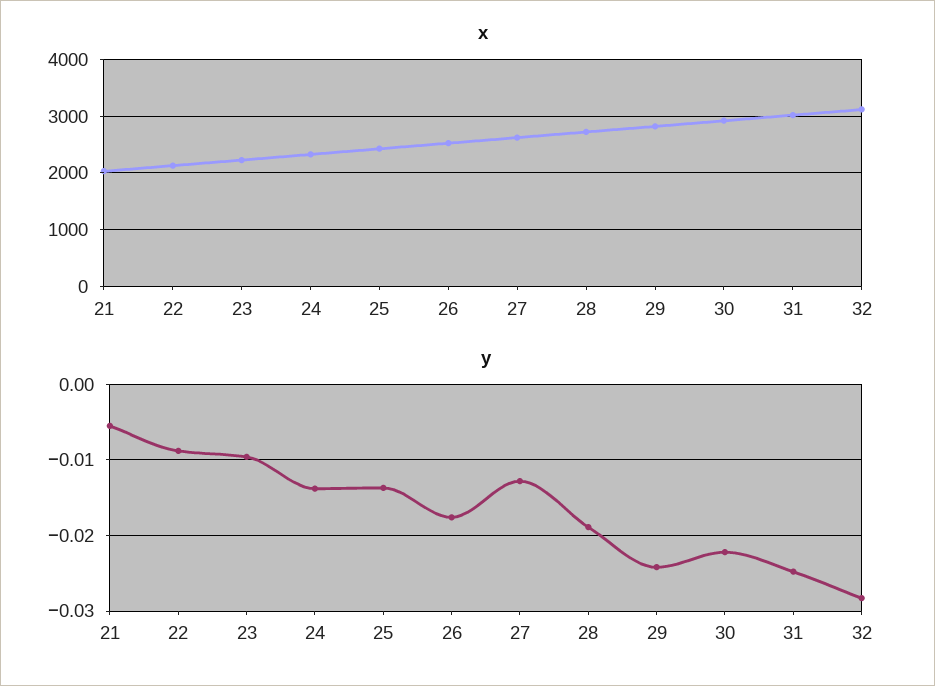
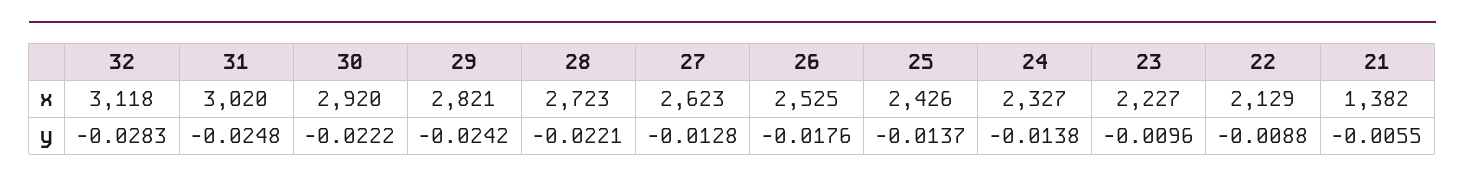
  {
    "x": {
-     "21": 2000,
+     "21": 1382,
      "22": 2129,
      "23": 2227,
      "24": 2327,
      "25": 2426,
      "26": 2525,
      "27": 2623,
      "28": 2723,
      "29": 2821,
      "30": 2920,
      "31": 3020,
      "32": 3118
    },
    "y": {
      "21": -0.0055,
      "22": -0.0088,
      "23": -0.0096,
      "24": -0.0138,
      "25": -0.0137,
      "26": -0.0176,
      "27": -0.0128,
-     "28": -0.019,
+     "28": -0.0221,
      "29": -0.0242,
      "30": -0.0222,
      "31": -0.0248,
      "32": -0.0283
    }
  }

